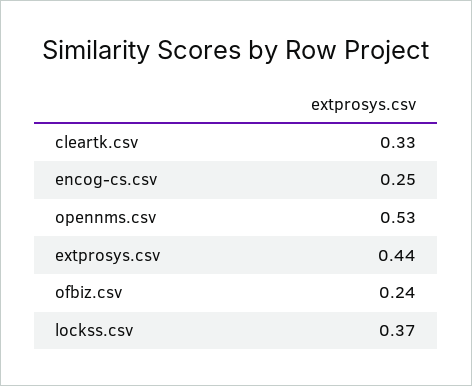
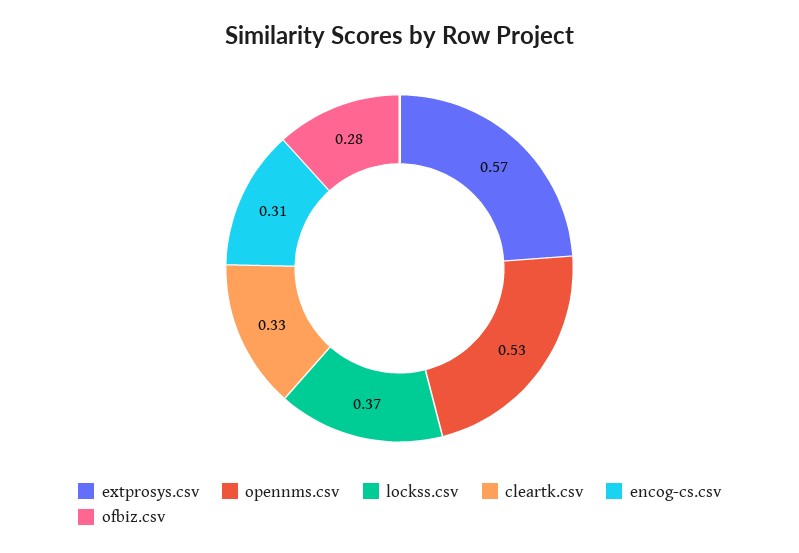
  {
    "cleartk.csv": 0.33,
-   "encog-cs.csv": 0.25,
+   "encog-cs.csv": 0.31,
    "opennms.csv": 0.53,
-   "extprosys.csv": 0.44,
+   "extprosys.csv": 0.57,
-   "ofbiz.csv": 0.24,
+   "ofbiz.csv": 0.28,
    "lockss.csv": 0.37
  }

